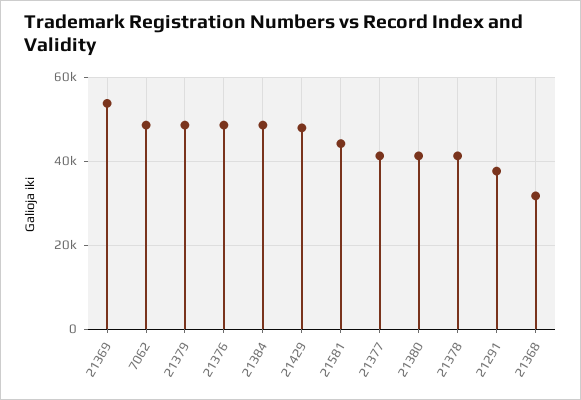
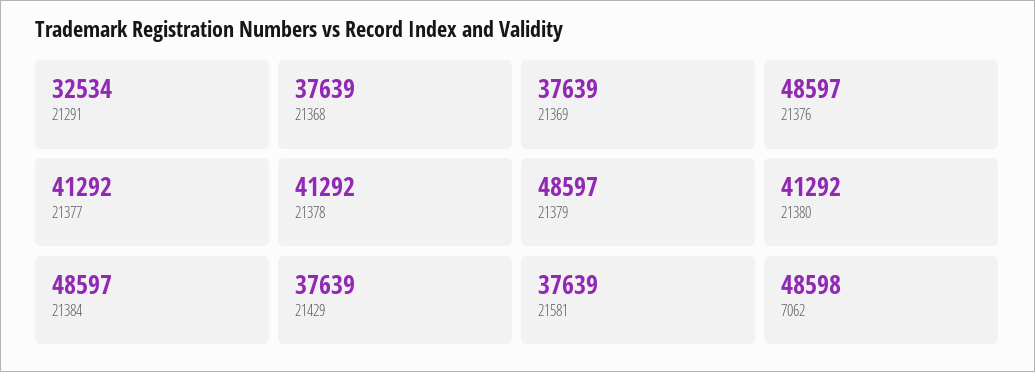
  {
-   "21369": 54000,
+   "21369": 37639,
    "7062": 48598,
    "21379": 48597,
    "21376": 48597,
    "21384": 48597,
-   "21429": 48000,
+   "21429": 37639,
-   "21581": 44000,
+   "21581": 37639,
    "21377": 41292,
    "21380": 41292,
    "21378": 41292,
-   "21291": 38000,
+   "21291": 32534,
-   "21368": 32000
+   "21368": 37639
  }

